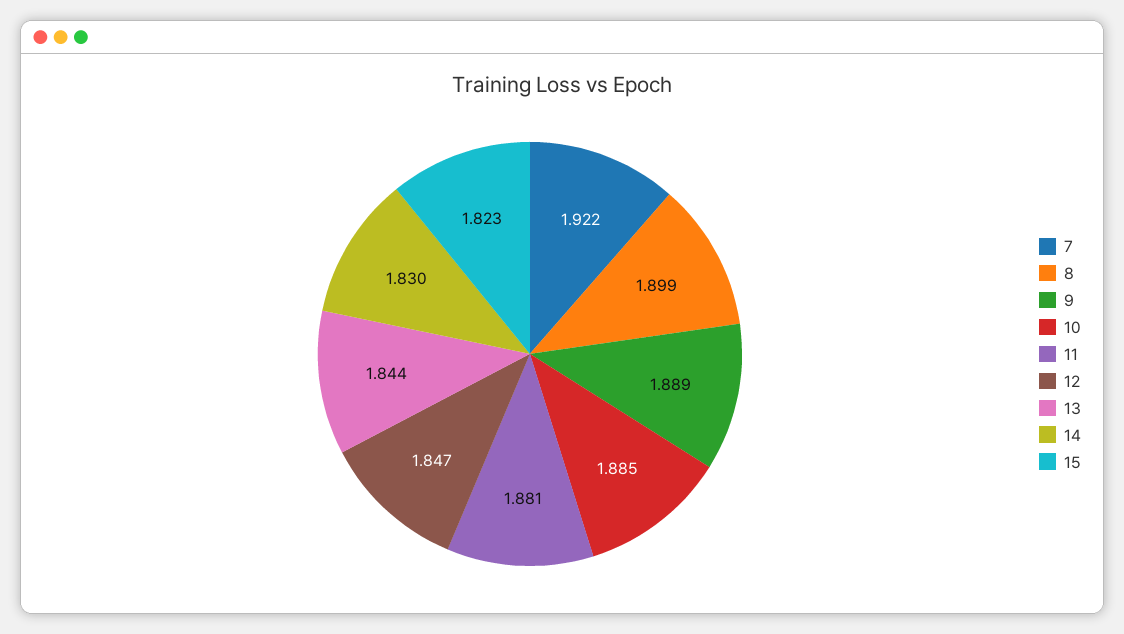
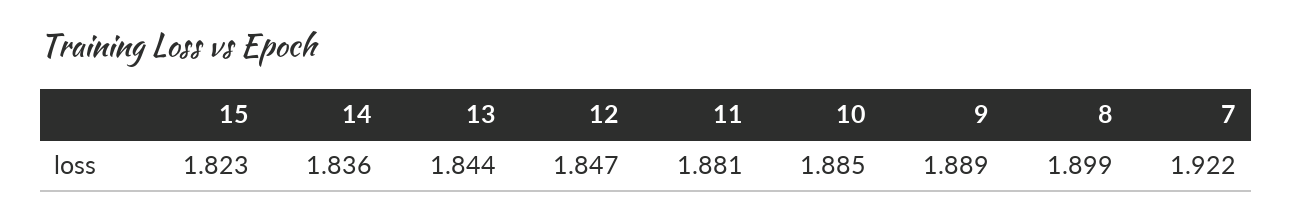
  {
    "7": 1.922,
    "8": 1.899,
    "9": 1.889,
    "10": 1.885,
    "11": 1.881,
    "12": 1.847,
    "13": 1.844,
-   "14": 1.83,
+   "14": 1.836,
    "15": 1.823
  }

